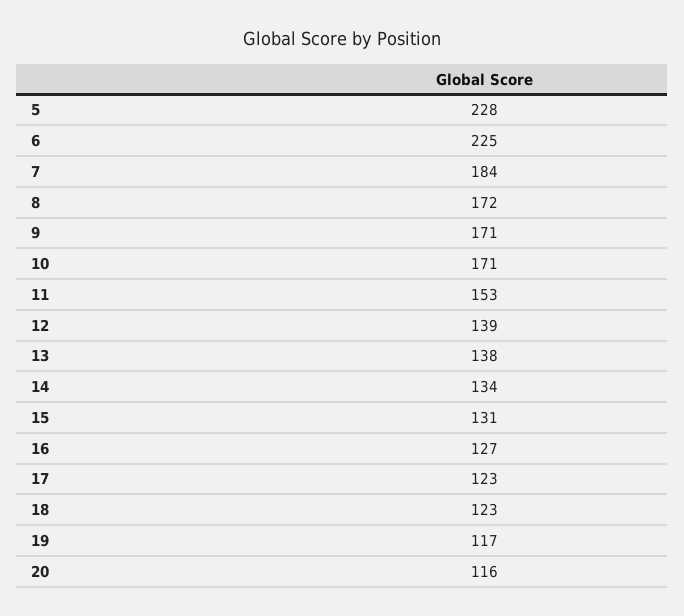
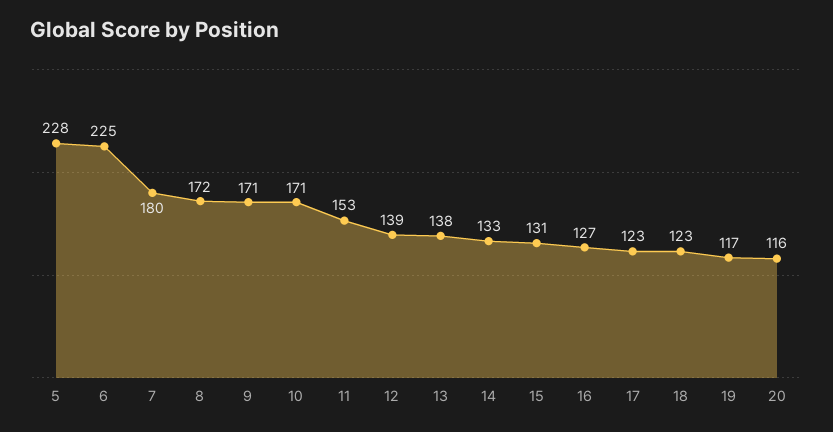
  {
    "5": 228,
    "6": 225,
-   "7": 184,
+   "7": 180,
    "8": 172,
    "9": 171,
    "10": 171,
    "11": 153,
    "12": 139,
    "13": 138,
-   "14": 134,
+   "14": 133,
    "15": 131,
    "16": 127,
    "17": 123,
    "18": 123,
    "19": 117,
    "20": 116
  }

